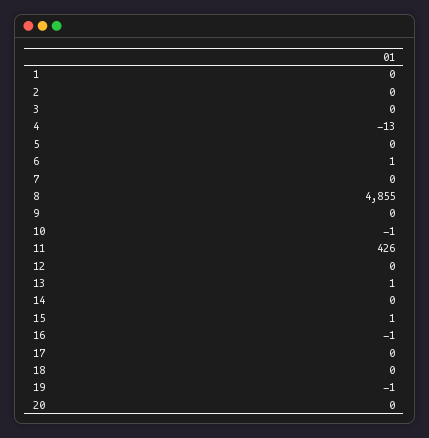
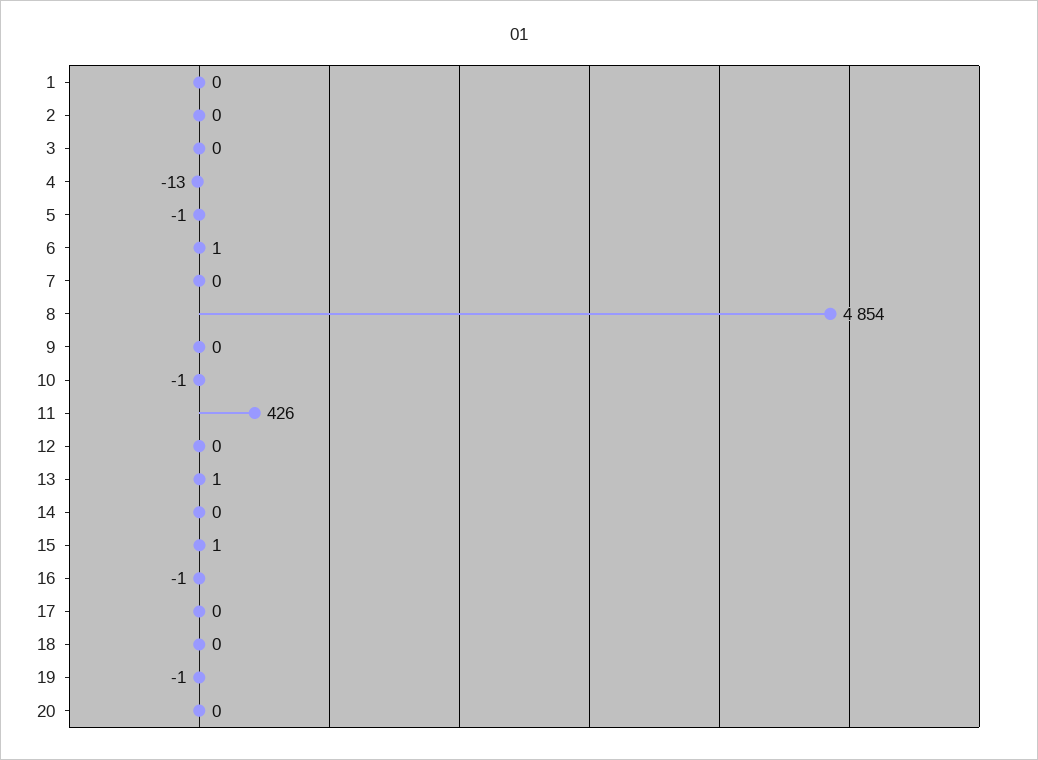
  {
    "1": 0,
    "2": 0,
    "3": 0,
    "4": -13,
-   "5": 0,
+   "5": -1,
    "6": 1,
    "7": 0,
-   "8": 4855,
+   "8": 4854,
    "9": 0,
    "10": -1,
    "11": 426,
    "12": 0,
    "13": 1,
    "14": 0,
    "15": 1,
    "16": -1,
    "17": 0,
    "18": 0,
    "19": -1,
    "20": 0
  }

